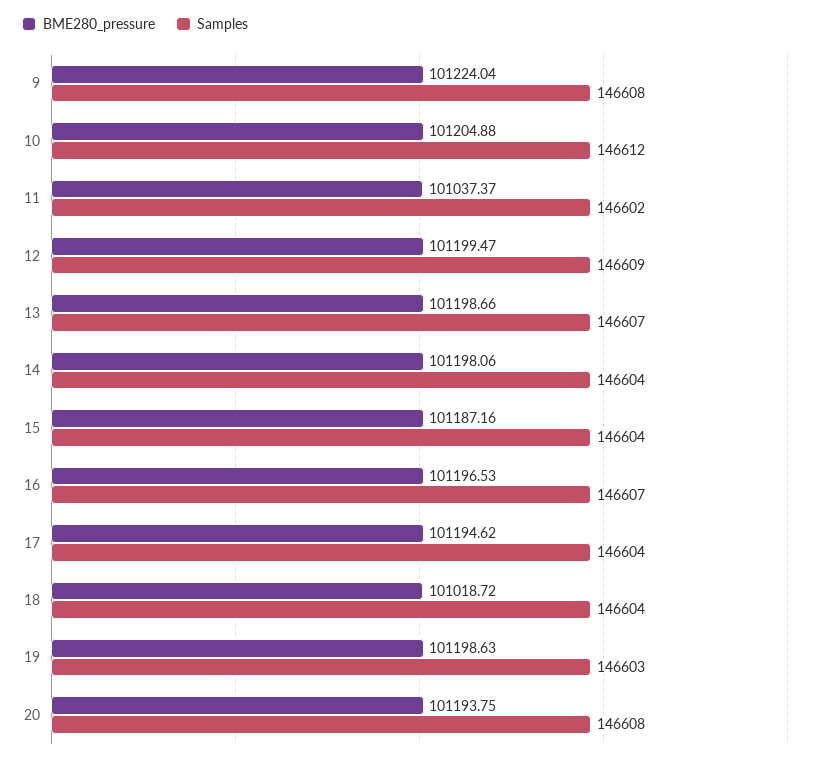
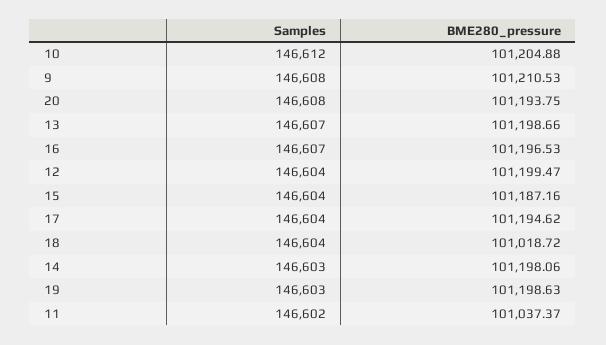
  {
    "BME280_pressure": {
-     "9": 101224.04,
+     "9": 101210.53,
      "10": 101204.88,
      "11": 101037.37,
      "12": 101199.47,
      "13": 101198.66,
      "14": 101198.06,
      "15": 101187.16,
      "16": 101196.53,
      "17": 101194.62,
      "18": 101018.72,
      "19": 101198.63,
      "20": 101193.75
    },
    "Samples": {
      "9": 146608,
      "10": 146612,
      "11": 146602,
-     "12": 146609,
+     "12": 146604,
      "13": 146607,
-     "14": 146604,
+     "14": 146603,
      "15": 146604,
      "16": 146607,
      "17": 146604,
      "18": 146604,
      "19": 146603,
      "20": 146608
    }
  }

